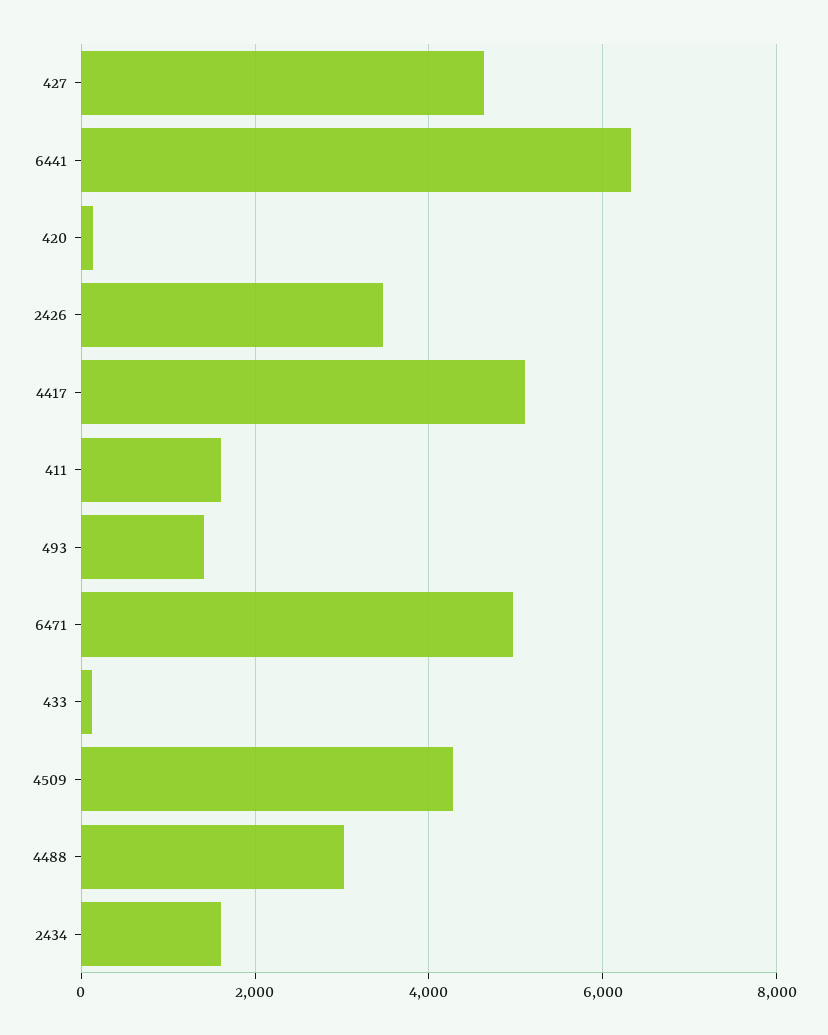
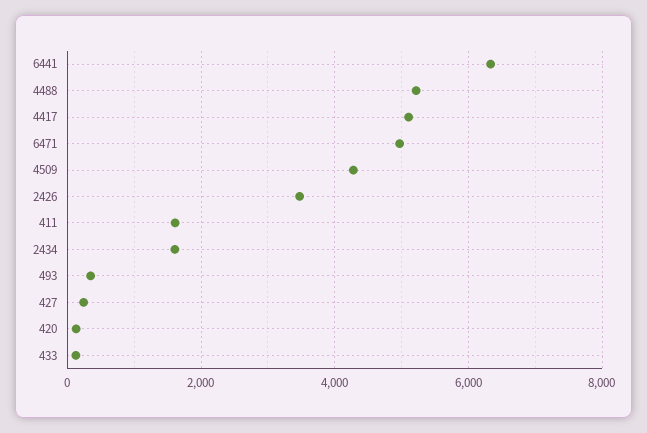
  {
-   "427": 4600,
+   "427": 200,
    "6441": 6400,
    "420": 200,
    "2426": 3400,
    "4417": 5200,
    "411": 1600,
-   "493": 1400,
+   "493": 400,
    "6471": 5000,
    "433": 200,
    "4509": 4200,
-   "4488": 3000,
+   "4488": 5200,
    "2434": 1600
  }

